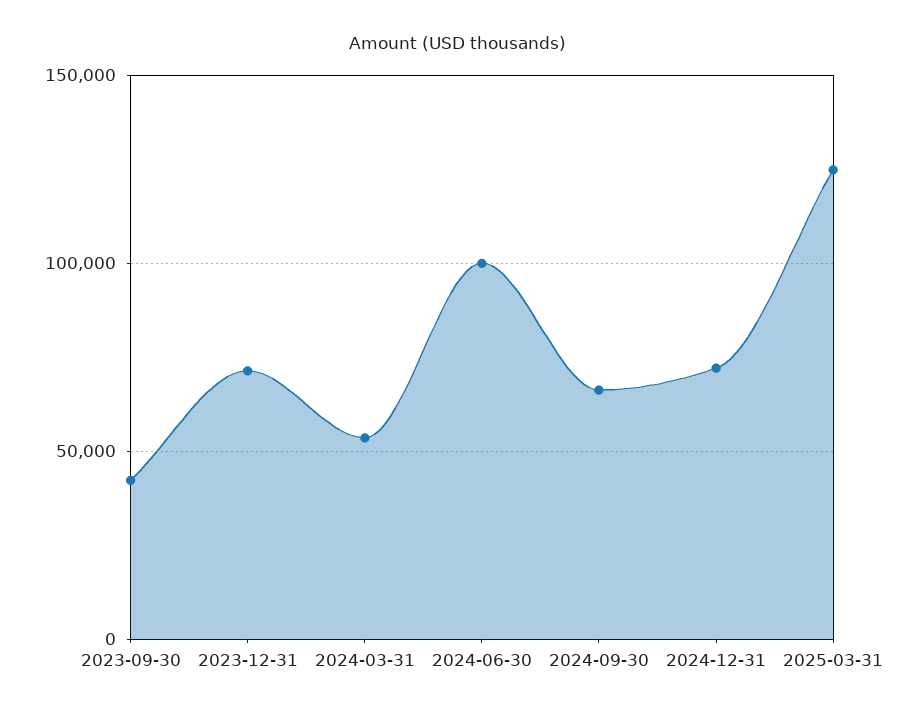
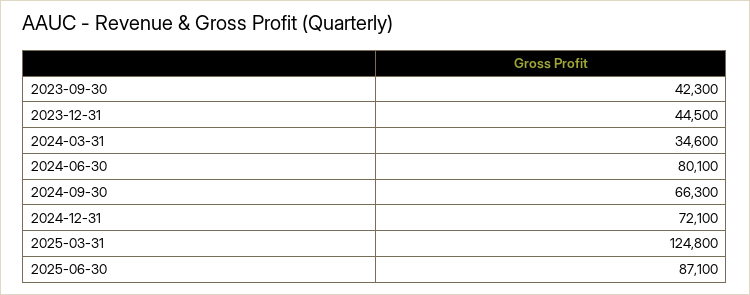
  {
    "2023-09-30": 42300,
-   "2023-12-31": 70000,
+   "2023-12-31": 44500,
-   "2024-03-31": 55000,
+   "2024-03-31": 34600,
-   "2024-06-30": 100000,
+   "2024-06-30": 80100,
    "2024-09-30": 66300,
    "2024-12-31": 72100,
-   "2025-03-31": 124800
+   "2025-03-31": 124800,
+   "2025-06-30": 87100
  }

